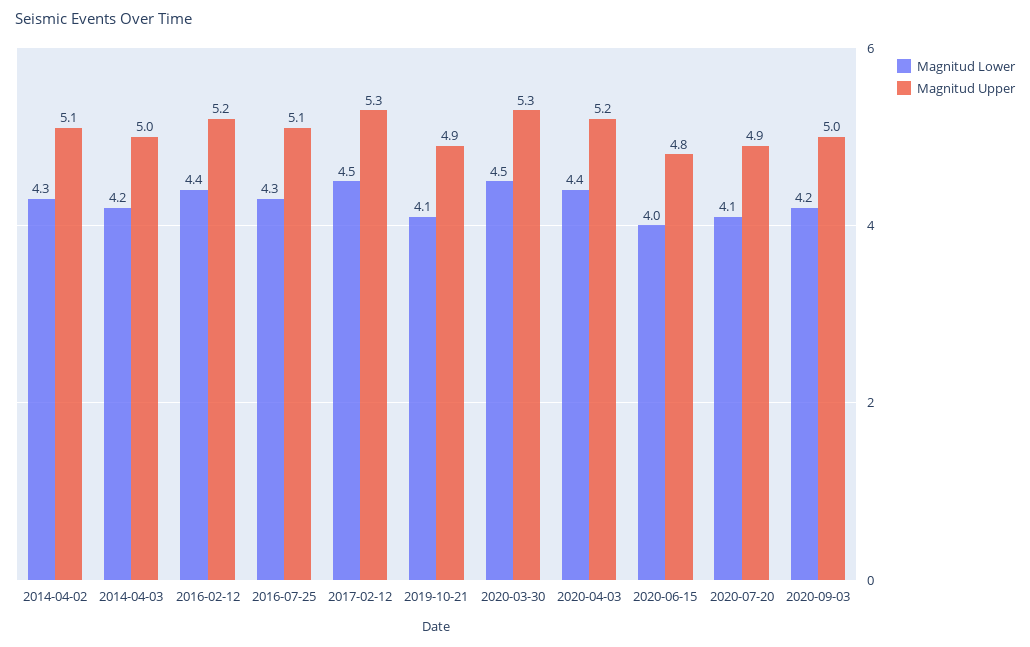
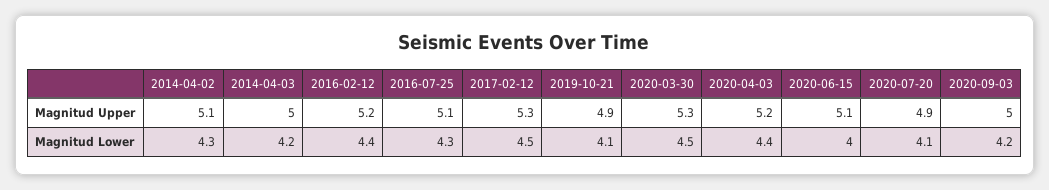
  {
    "Magnitud Lower": {
      "2014-04-02": 4.3,
      "2014-04-03": 4.2,
      "2016-02-12": 4.4,
      "2016-07-25": 4.3,
      "2017-02-12": 4.5,
      "2019-10-21": 4.1,
      "2020-03-30": 4.5,
      "2020-04-03": 4.4,
      "2020-06-15": 4,
      "2020-07-20": 4.1,
      "2020-09-03": 4.2
    },
    "Magnitud Upper": {
      "2014-04-02": 5.1,
      "2014-04-03": 5,
      "2016-02-12": 5.2,
      "2016-07-25": 5.1,
      "2017-02-12": 5.3,
      "2019-10-21": 4.9,
      "2020-03-30": 5.3,
      "2020-04-03": 5.2,
-     "2020-06-15": 4.8,
+     "2020-06-15": 5.1,
      "2020-07-20": 4.9,
      "2020-09-03": 5
    }
  }

